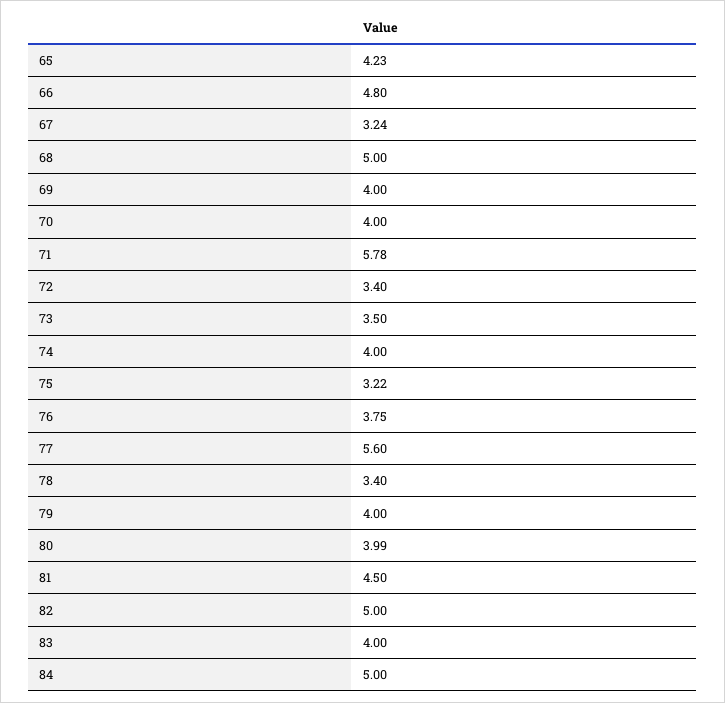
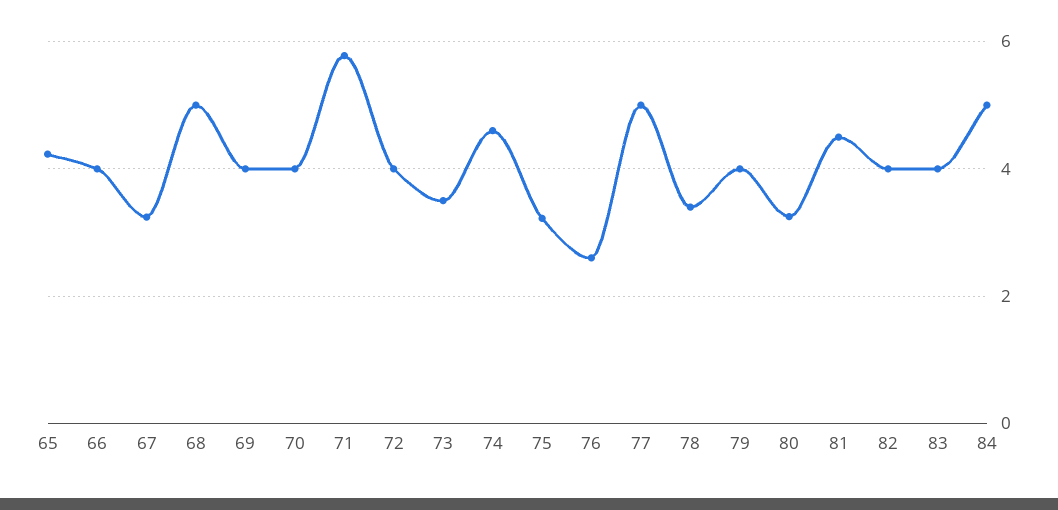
  {
    "65": 4.23,
-   "66": 4.8,
+   "66": 4,
    "67": 3.24,
    "68": 5,
    "69": 4,
    "70": 4,
    "71": 5.78,
-   "72": 3.4,
+   "72": 4,
    "73": 3.5,
-   "74": 4,
+   "74": 4.6,
    "75": 3.22,
-   "76": 3.75,
+   "76": 2.6,
-   "77": 5.6,
+   "77": 5,
    "78": 3.4,
    "79": 4,
-   "80": 3.99,
+   "80": 3.2,
    "81": 4.5,
-   "82": 5,
+   "82": 4,
    "83": 4,
    "84": 5
  }

